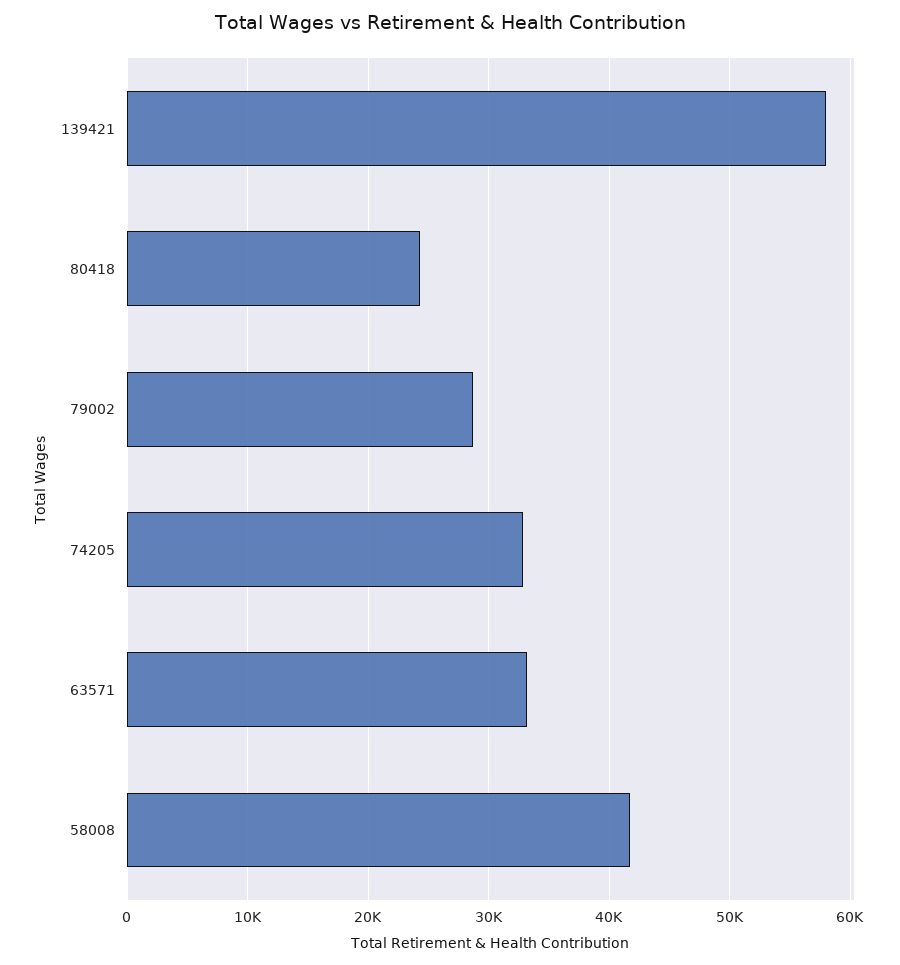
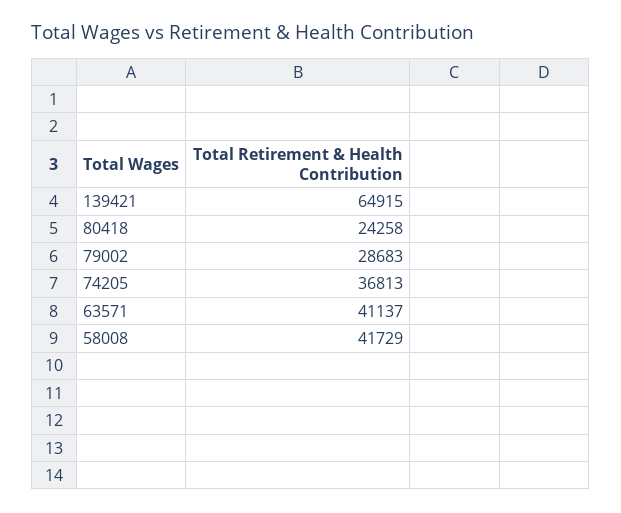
  {
-   "139421": 58000,
+   "139421": 64915,
    "80418": 24258,
    "79002": 28683,
-   "74205": 33000,
+   "74205": 36813,
-   "63571": 33000,
+   "63571": 41137,
    "58008": 41729
  }

